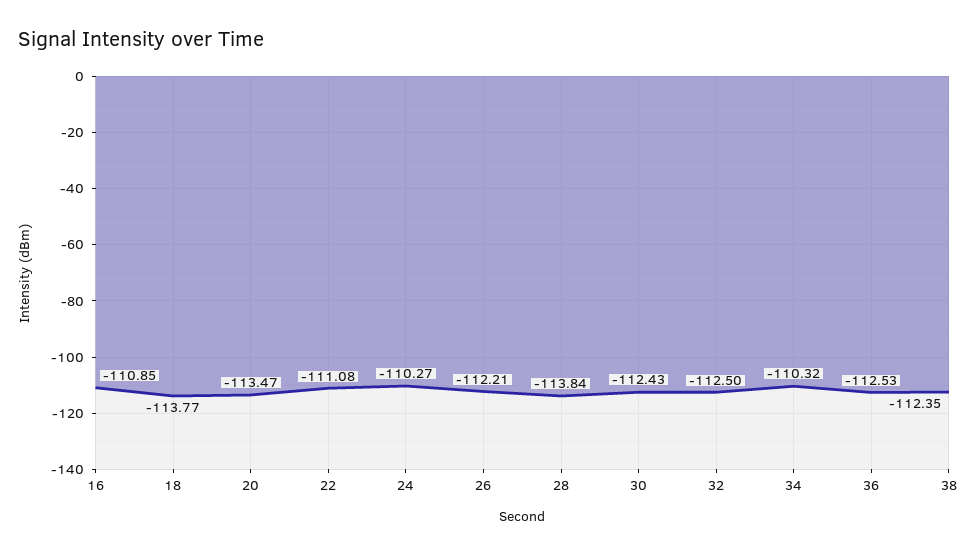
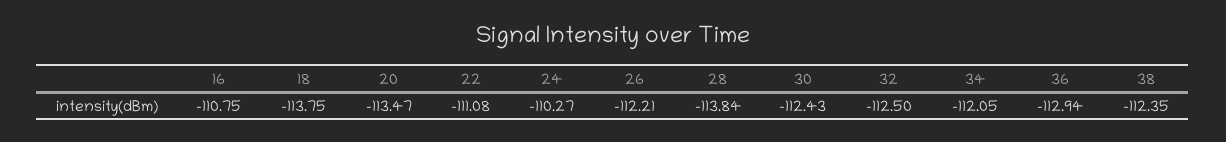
  {
-   "16": -110.85,
+   "16": -110.75,
-   "18": -113.77,
+   "18": -113.75,
    "20": -113.47,
    "22": -111.08,
    "24": -110.27,
    "26": -112.21,
    "28": -113.84,
    "30": -112.43,
    "32": -112.5,
-   "34": -110.32,
+   "34": -112.05,
-   "36": -112.53,
+   "36": -112.94,
    "38": -112.35
  }

